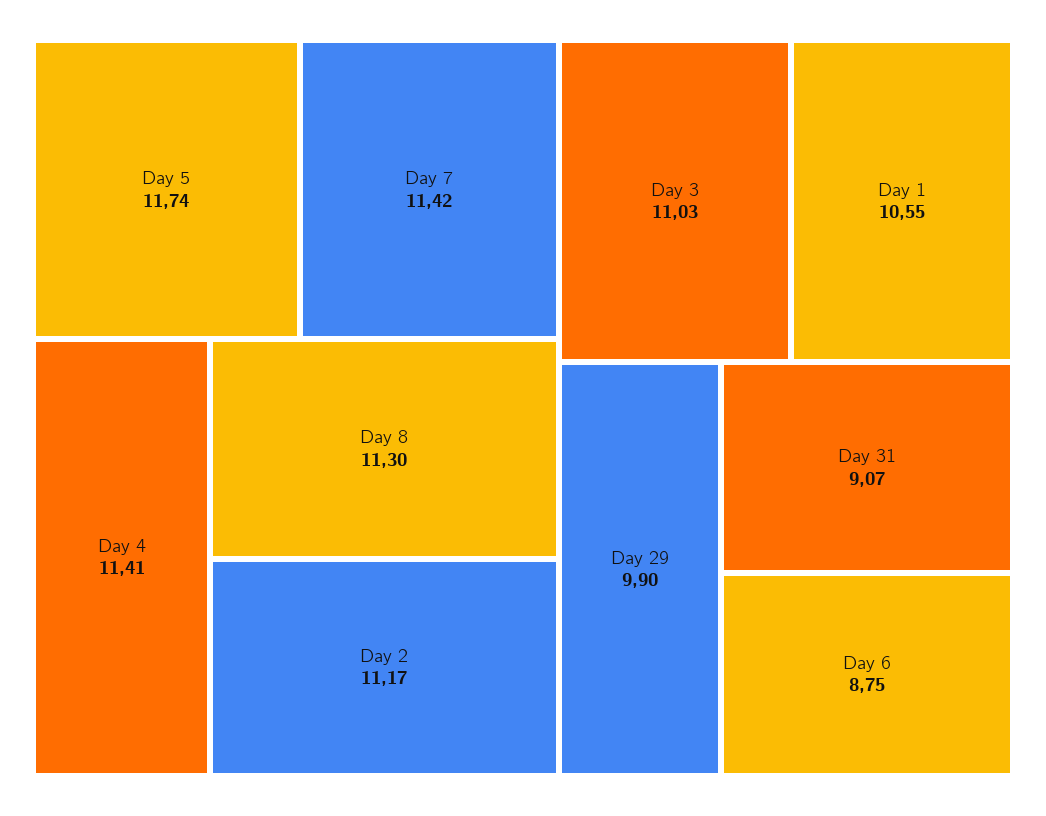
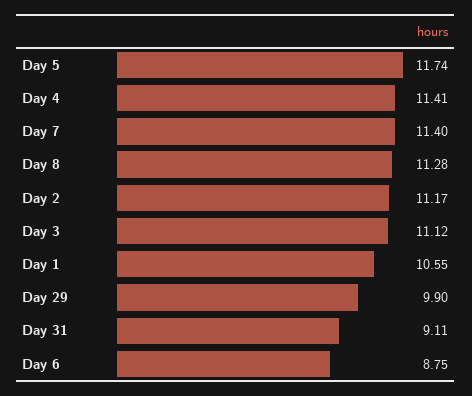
  {
    "Day 5": 11.74,
-   "Day 7": 11.42,
+   "Day 7": 11.4,
    "Day 4": 11.41,
-   "Day 8": 11.3,
+   "Day 8": 11.28,
    "Day 2": 11.17,
-   "Day 3": 11.03,
+   "Day 3": 11.12,
    "Day 1": 10.55,
    "Day 29": 9.9,
-   "Day 31": 9.07,
+   "Day 31": 9.11,
    "Day 6": 8.75
  }

